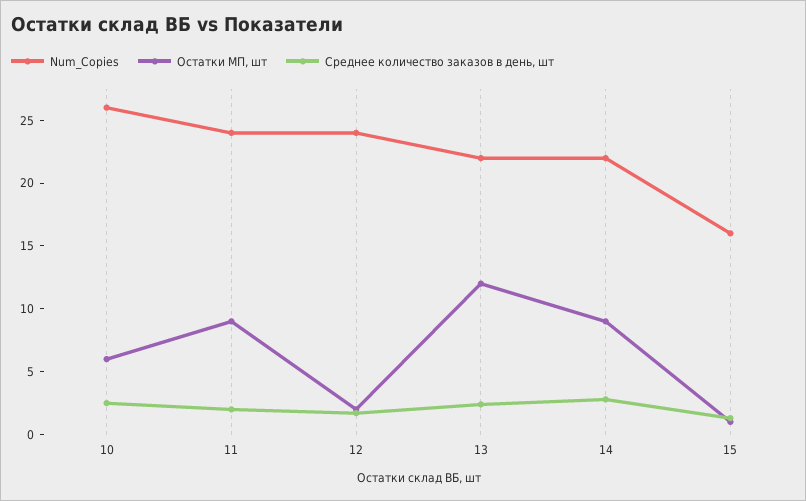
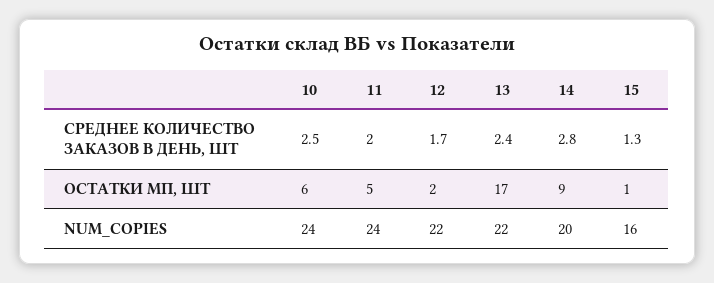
  {
    "Num_Copies": {
-     "10": 26,
+     "10": 24,
      "11": 24,
-     "12": 24,
+     "12": 22,
      "13": 22,
-     "14": 22,
+     "14": 20,
      "15": 16
    },
    "Остатки МП, шт": {
      "10": 6,
-     "11": 9,
+     "11": 5,
      "12": 2,
-     "13": 12,
+     "13": 17,
      "14": 9,
      "15": 1
    },
    "Среднее количество заказов в день, шт": {
      "10": 2.5,
      "11": 2,
      "12": 1.7,
      "13": 2.4,
      "14": 2.8,
      "15": 1.3
    }
  }

